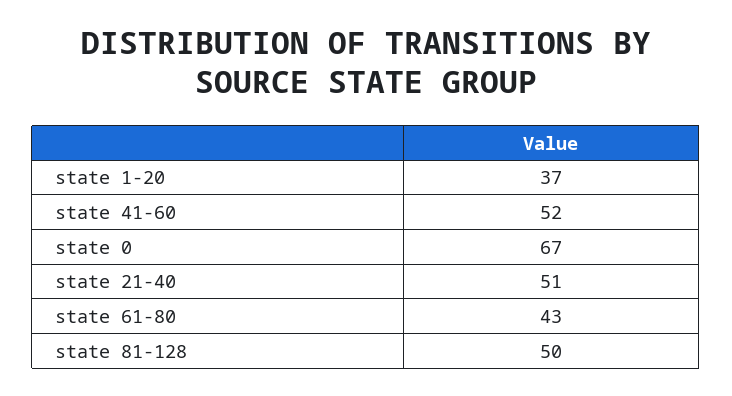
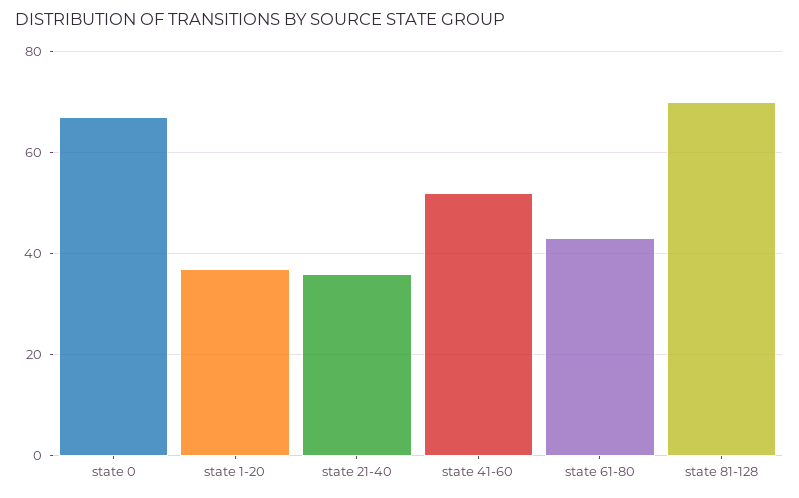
  {
    "state 1-20": 37,
    "state 41-60": 52,
    "state 0": 67,
-   "state 21-40": 51,
+   "state 21-40": 35,
    "state 61-80": 43,
-   "state 81-128": 50
+   "state 81-128": 70
  }

